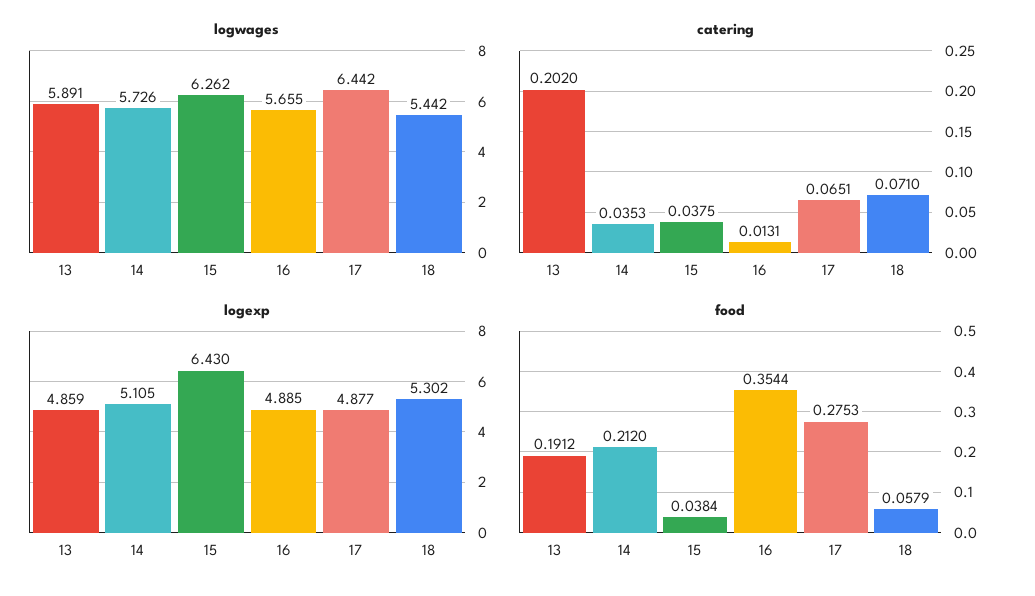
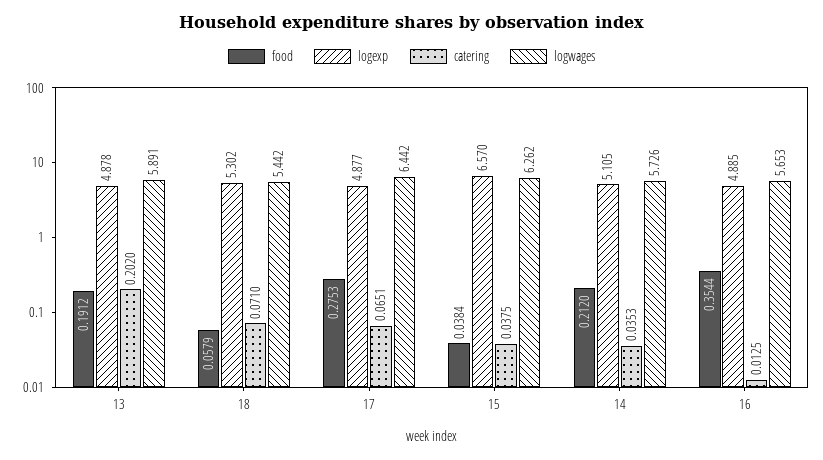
  {
    "logwages": {
      "13": 5.891,
      "14": 5.726,
      "15": 6.262,
-     "16": 5.655,
+     "16": 5.653,
      "17": 6.442,
      "18": 5.442
    },
    "catering": {
      "13": 0.202,
      "14": 0.0353,
      "15": 0.0375,
-     "16": 0.0131,
+     "16": 0.0125,
      "17": 0.0651,
      "18": 0.071
    },
    "logexp": {
-     "13": 4.859,
+     "13": 4.878,
      "14": 5.105,
-     "15": 6.43,
+     "15": 6.57,
      "16": 4.885,
      "17": 4.877,
      "18": 5.302
    },
    "food": {
      "13": 0.1912,
      "14": 0.212,
      "15": 0.0384,
      "16": 0.3544,
      "17": 0.2753,
      "18": 0.0579
    }
  }

